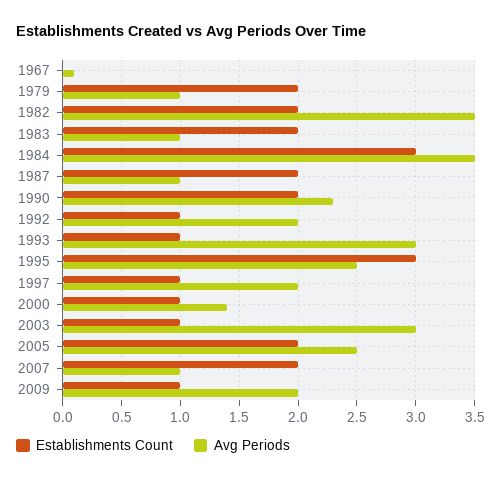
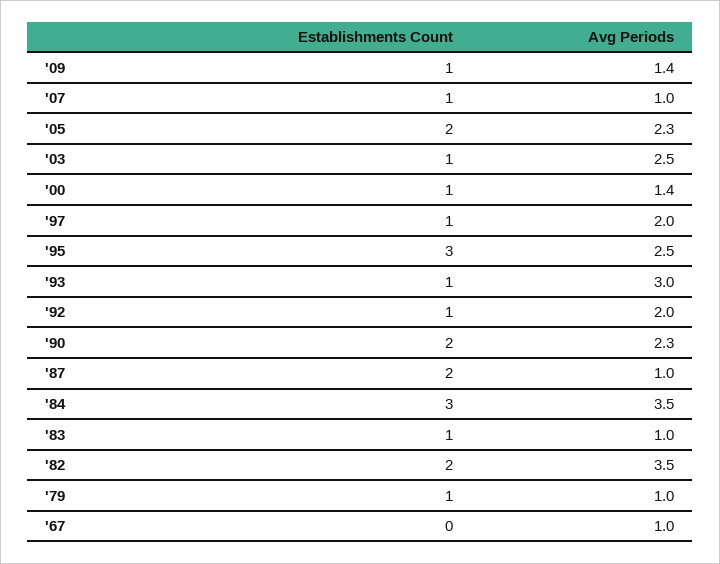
  {
    "Establishments Count": {
      "1967": 0,
-     "1979": 2,
+     "1979": 1,
      "1982": 2,
-     "1983": 2,
+     "1983": 1,
      "1984": 3,
      "1987": 2,
      "1990": 2,
      "1992": 1,
      "1993": 1,
      "1995": 3,
      "1997": 1,
      "2000": 1,
      "2003": 1,
      "2005": 2,
-     "2007": 2,
+     "2007": 1,
      "2009": 1
    },
    "Avg Periods": {
-     "1967": 0.1,
+     "1967": 1,
      "1979": 1,
      "1982": 3.5,
      "1983": 1,
      "1984": 3.5,
      "1987": 1,
      "1990": 2.3,
      "1992": 2,
      "1993": 3,
      "1995": 2.5,
      "1997": 2,
      "2000": 1.4,
-     "2003": 3,
+     "2003": 2.5,
-     "2005": 2.5,
+     "2005": 2.3,
      "2007": 1,
-     "2009": 2
+     "2009": 1.4
    }
  }

